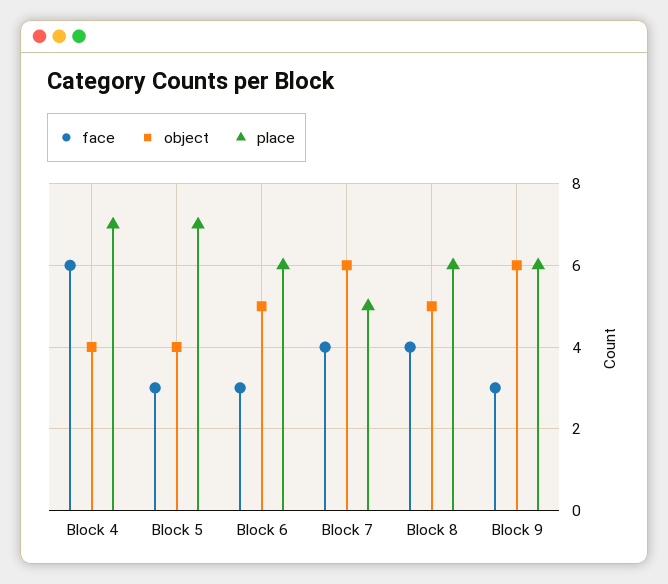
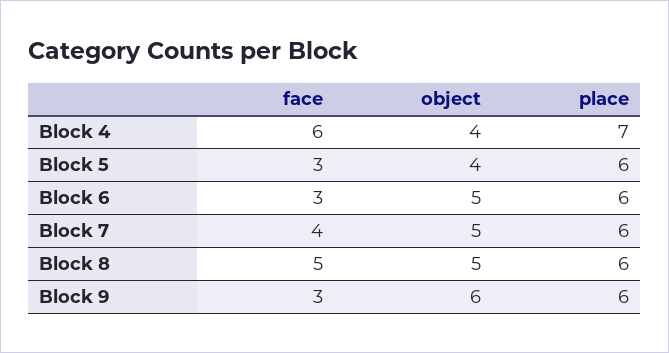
  {
    "face": {
      "Block 4": 6,
      "Block 5": 3,
      "Block 6": 3,
      "Block 7": 4,
-     "Block 8": 4,
+     "Block 8": 5,
      "Block 9": 3
    },
    "object": {
      "Block 4": 4,
      "Block 5": 4,
      "Block 6": 5,
-     "Block 7": 6,
+     "Block 7": 5,
      "Block 8": 5,
      "Block 9": 6
    },
    "place": {
      "Block 4": 7,
-     "Block 5": 7,
+     "Block 5": 6,
      "Block 6": 6,
-     "Block 7": 5,
+     "Block 7": 6,
      "Block 8": 6,
      "Block 9": 6
    }
  }

